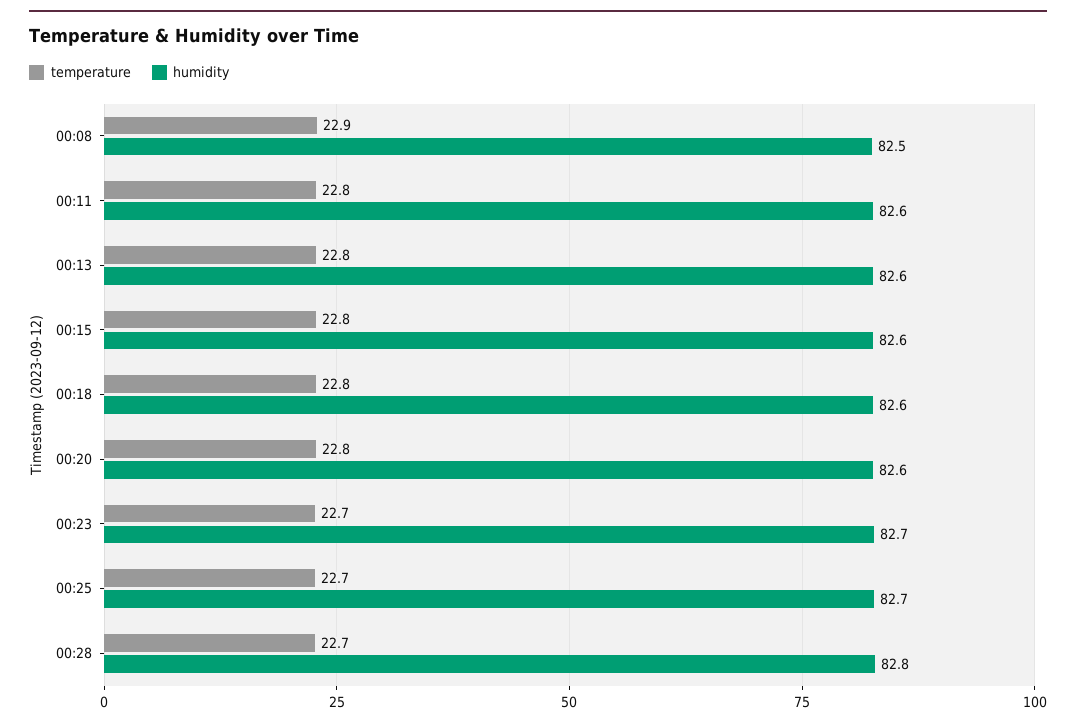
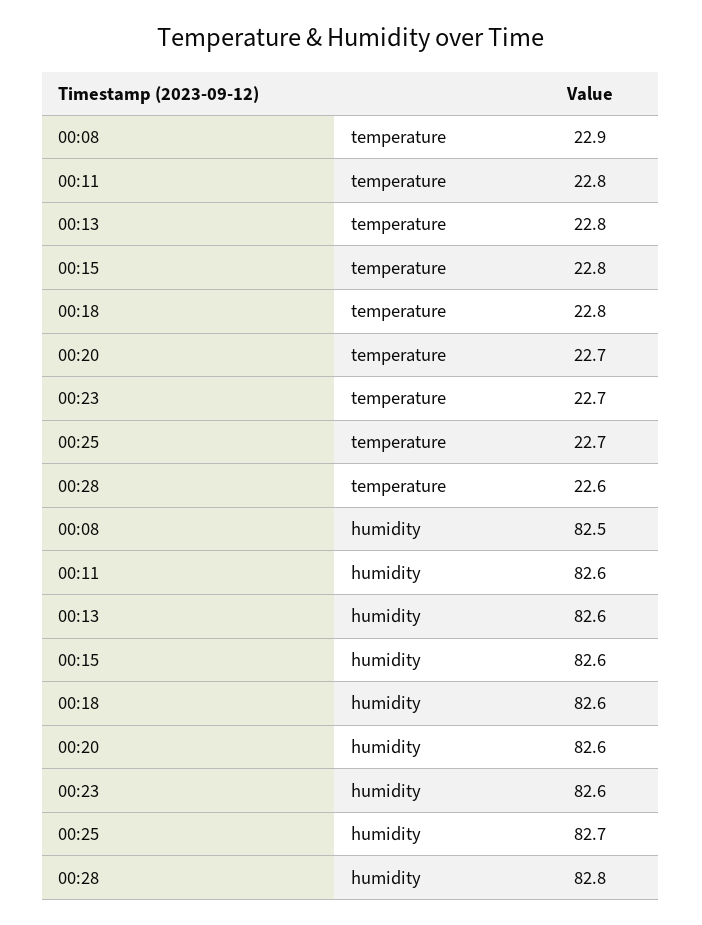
  {
    "temperature": {
      "00:08": 22.9,
      "00:11": 22.8,
      "00:13": 22.8,
      "00:15": 22.8,
      "00:18": 22.8,
-     "00:20": 22.8,
+     "00:20": 22.7,
      "00:23": 22.7,
      "00:25": 22.7,
-     "00:28": 22.7
+     "00:28": 22.6
    },
    "humidity": {
      "00:08": 82.5,
      "00:11": 82.6,
      "00:13": 82.6,
      "00:15": 82.6,
      "00:18": 82.6,
      "00:20": 82.6,
-     "00:23": 82.7,
+     "00:23": 82.6,
      "00:25": 82.7,
      "00:28": 82.8
    }
  }

